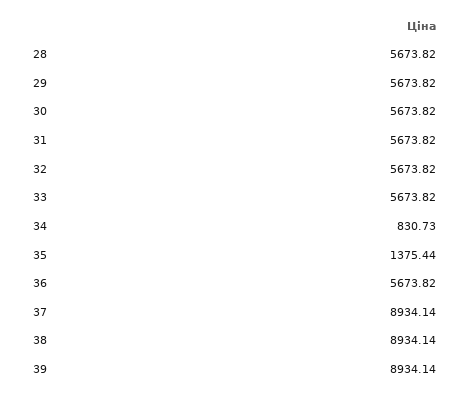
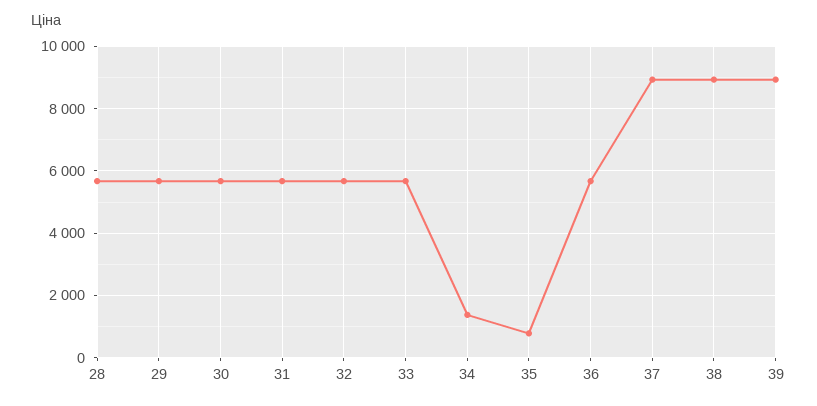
  {
    "28": 5673.82,
    "29": 5673.82,
    "30": 5673.82,
    "31": 5673.82,
    "32": 5673.82,
    "33": 5673.82,
-   "34": 830.73,
+   "34": 1400,
-   "35": 1375.44,
+   "35": 800,
    "36": 5673.82,
    "37": 8934.14,
    "38": 8934.14,
    "39": 8934.14
  }

